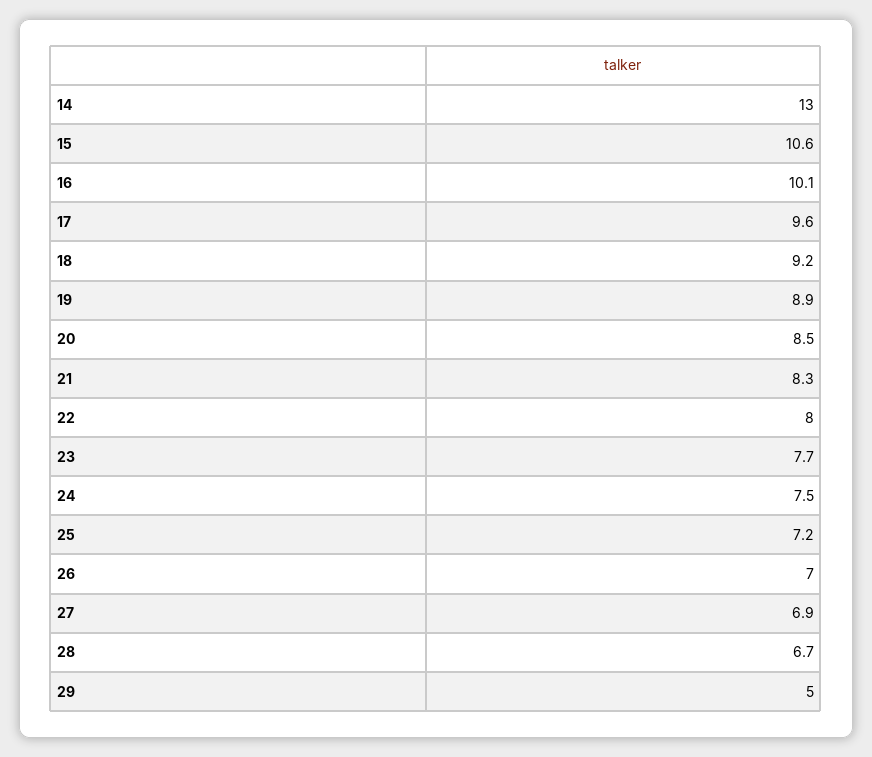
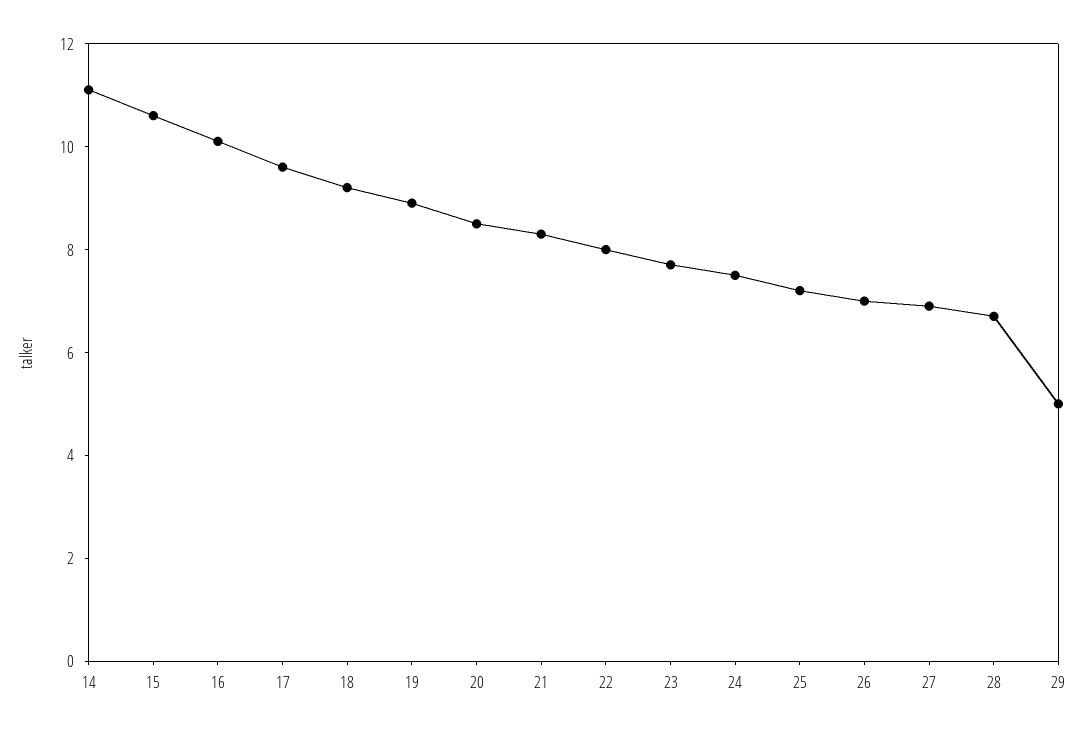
  {
-   "14": 13,
+   "14": 11,
    "15": 10.6,
    "16": 10.1,
    "17": 9.6,
    "18": 9.2,
    "19": 8.9,
    "20": 8.5,
    "21": 8.3,
    "22": 8,
    "23": 7.7,
    "24": 7.5,
    "25": 7.2,
    "26": 7,
    "27": 6.9,
    "28": 6.7,
    "29": 5
  }

